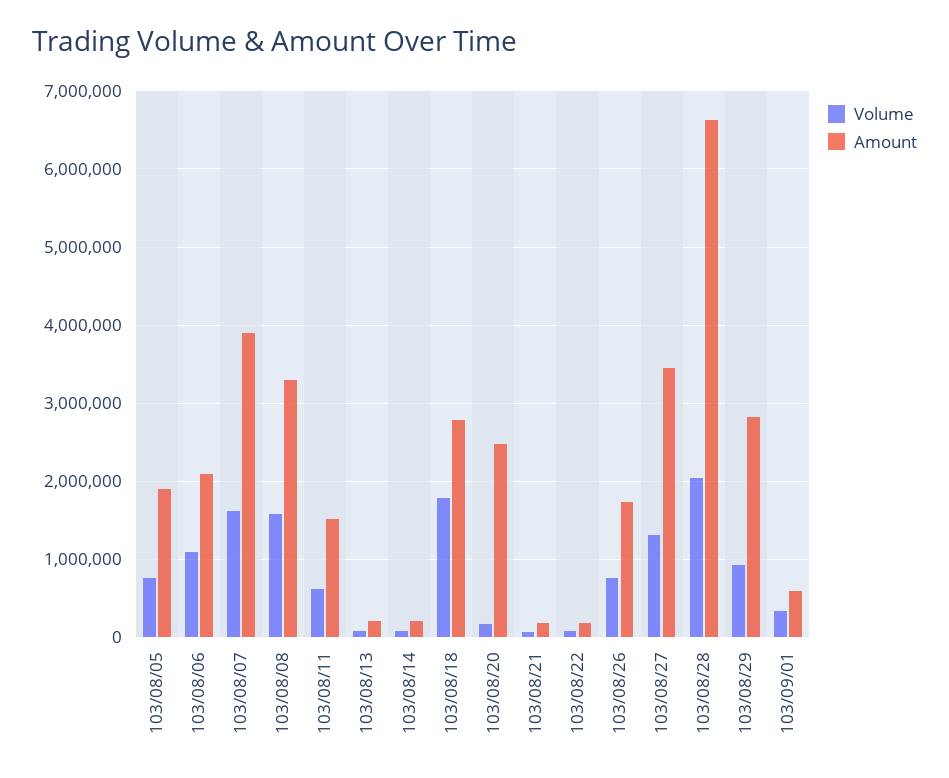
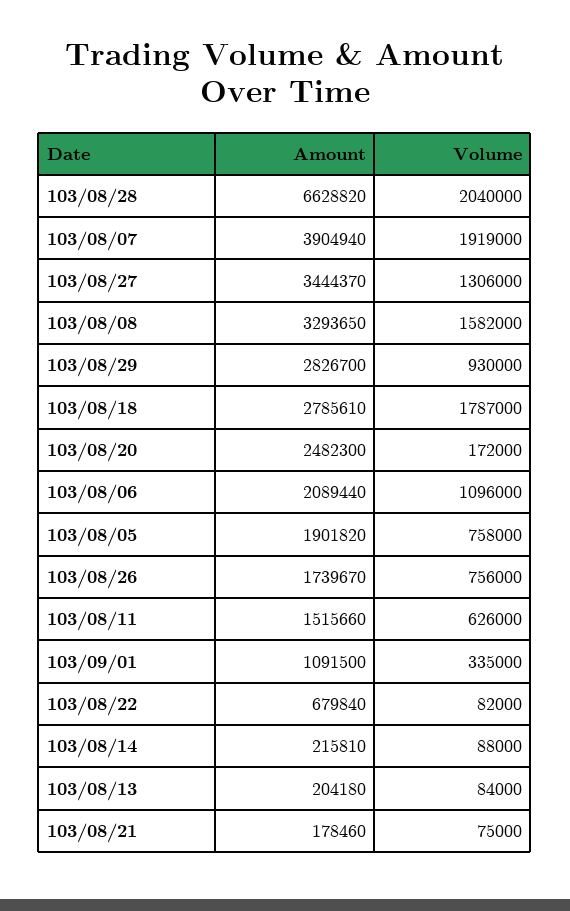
  {
    "Volume": {
      "103/08/05": 758000,
      "103/08/06": 1096000,
-     "103/08/07": 1600000,
+     "103/08/07": 1919000,
      "103/08/08": 1582000,
      "103/08/11": 626000,
      "103/08/13": 84000,
      "103/08/14": 88000,
      "103/08/18": 1787000,
      "103/08/20": 172000,
      "103/08/21": 75000,
      "103/08/22": 82000,
      "103/08/26": 756000,
      "103/08/27": 1306000,
      "103/08/28": 2040000,
      "103/08/29": 930000,
      "103/09/01": 335000
    },
    "Amount": {
      "103/08/05": 1901820,
      "103/08/06": 2089440,
      "103/08/07": 3904940,
      "103/08/08": 3293650,
      "103/08/11": 1515660,
      "103/08/13": 204180,
      "103/08/14": 215810,
      "103/08/18": 2785610,
      "103/08/20": 2482300,
      "103/08/21": 178460,
-     "103/08/22": 200000,
+     "103/08/22": 679840,
      "103/08/26": 1739670,
      "103/08/27": 3444370,
      "103/08/28": 6628820,
      "103/08/29": 2826700,
-     "103/09/01": 600000
+     "103/09/01": 1091500
    }
  }

